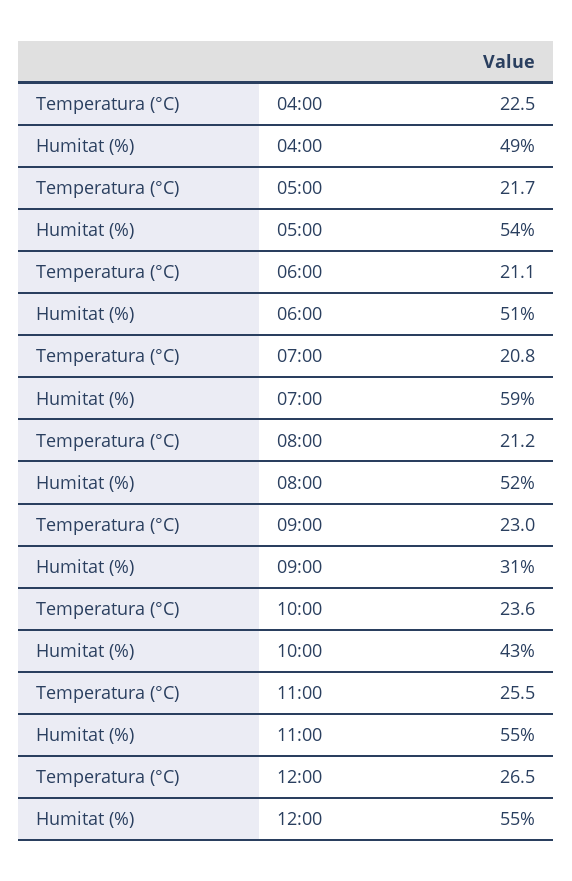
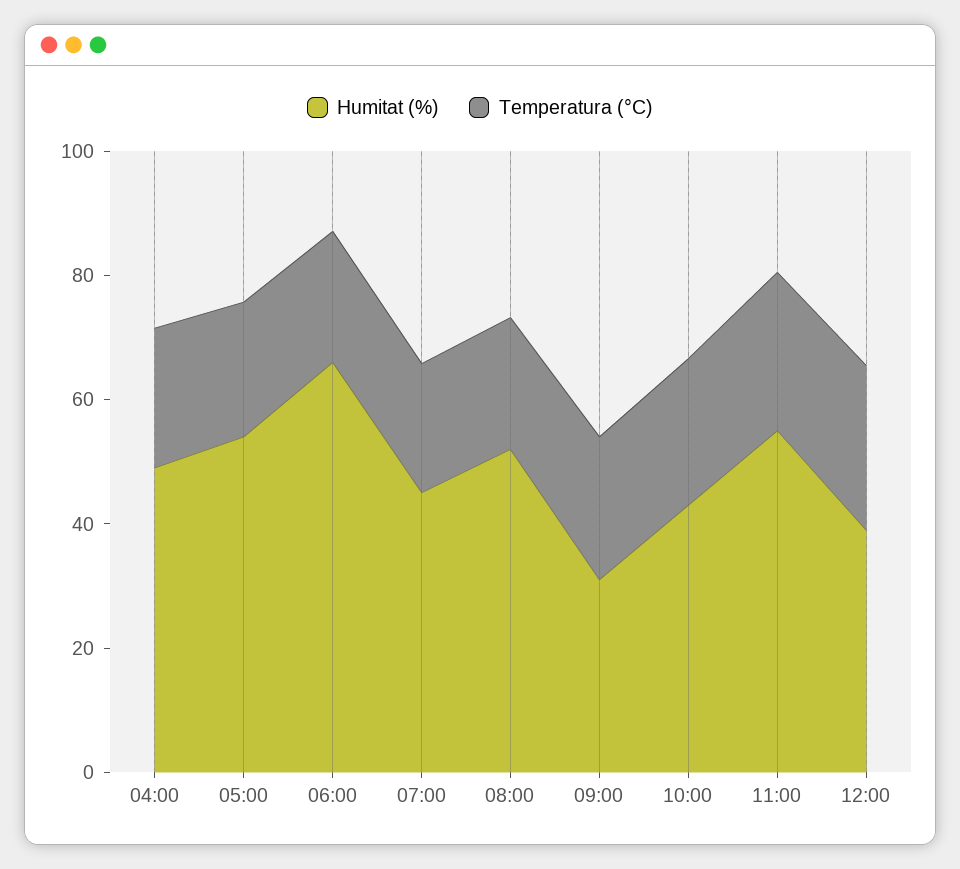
  {
    "Temperatura (°C)": {
      "04:00": 22.5,
      "05:00": 21.7,
      "06:00": 21.1,
      "07:00": 20.8,
      "08:00": 21.2,
      "09:00": 23,
      "10:00": 23.6,
      "11:00": 25.5,
      "12:00": 26.5
    },
    "Humitat (%)": {
      "04:00": 49,
      "05:00": 54,
-     "06:00": 51,
+     "06:00": 65,
-     "07:00": 59,
+     "07:00": 45,
      "08:00": 52,
      "09:00": 31,
      "10:00": 43,
      "11:00": 55,
-     "12:00": 55
+     "12:00": 40
    }
  }

